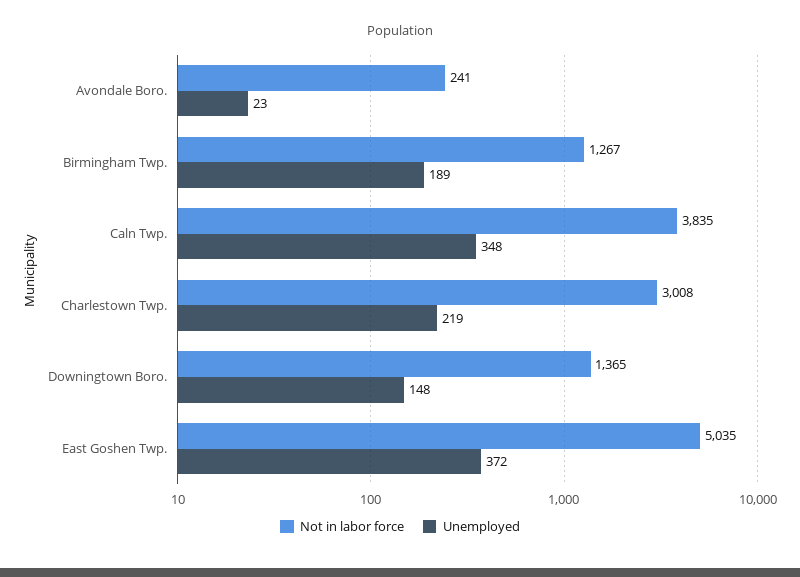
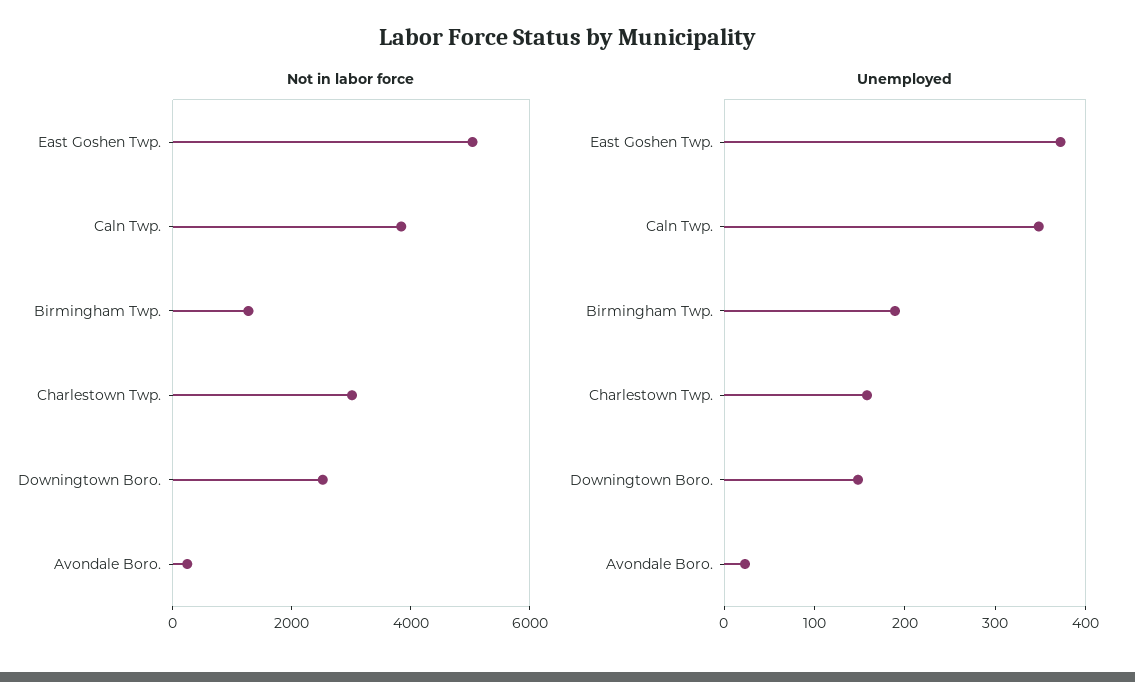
  {
    "Not in labor force": {
      "Avondale Boro.": 241,
      "Birmingham Twp.": 1267,
      "Caln Twp.": 3835,
      "Charlestown Twp.": 3008,
-     "Downingtown Boro.": 1365,
+     "Downingtown Boro.": 2500,
      "East Goshen Twp.": 5035
    },
    "Unemployed": {
      "Avondale Boro.": 23,
      "Birmingham Twp.": 189,
      "Caln Twp.": 348,
-     "Charlestown Twp.": 219,
+     "Charlestown Twp.": 160,
      "Downingtown Boro.": 148,
      "East Goshen Twp.": 372
    }
  }

